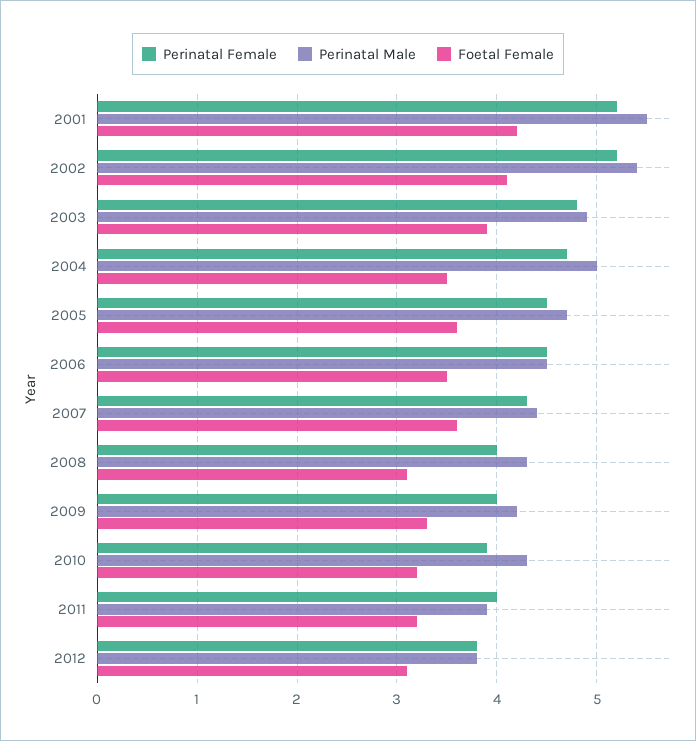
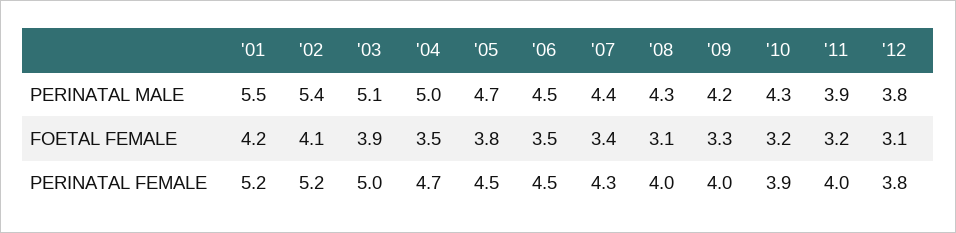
  {
    "Perinatal Female": {
      "2001": 5.2,
      "2002": 5.2,
-     "2003": 4.8,
+     "2003": 5,
      "2004": 4.7,
      "2005": 4.5,
      "2006": 4.5,
      "2007": 4.3,
      "2008": 4,
      "2009": 4,
      "2010": 3.9,
      "2011": 4,
      "2012": 3.8
    },
    "Perinatal Male": {
      "2001": 5.5,
      "2002": 5.4,
-     "2003": 4.9,
+     "2003": 5.1,
      "2004": 5,
      "2005": 4.7,
      "2006": 4.5,
      "2007": 4.4,
      "2008": 4.3,
      "2009": 4.2,
      "2010": 4.3,
      "2011": 3.9,
      "2012": 3.8
    },
    "Foetal Female": {
      "2001": 4.2,
      "2002": 4.1,
      "2003": 3.9,
      "2004": 3.5,
-     "2005": 3.6,
+     "2005": 3.8,
      "2006": 3.5,
-     "2007": 3.6,
+     "2007": 3.4,
      "2008": 3.1,
      "2009": 3.3,
      "2010": 3.2,
      "2011": 3.2,
      "2012": 3.1
    }
  }

